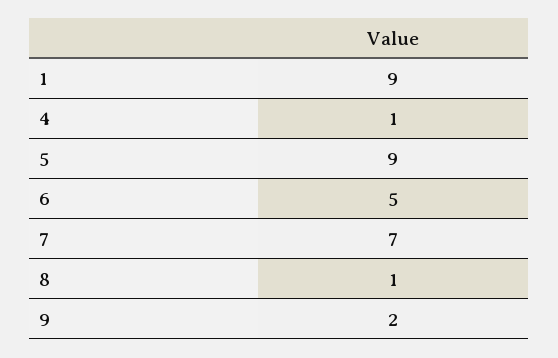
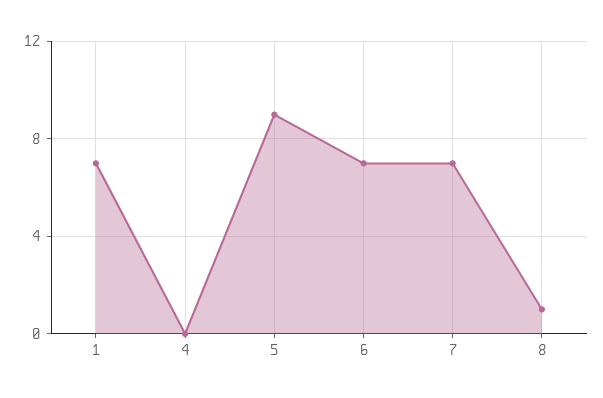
  {
-   "1": 9,
+   "1": 7,
-   "4": 1,
+   "4": 0,
    "5": 9,
-   "6": 5,
+   "6": 7,
    "7": 7,
-   "8": 1,
+   "8": 1
-   "9": 2
  }

